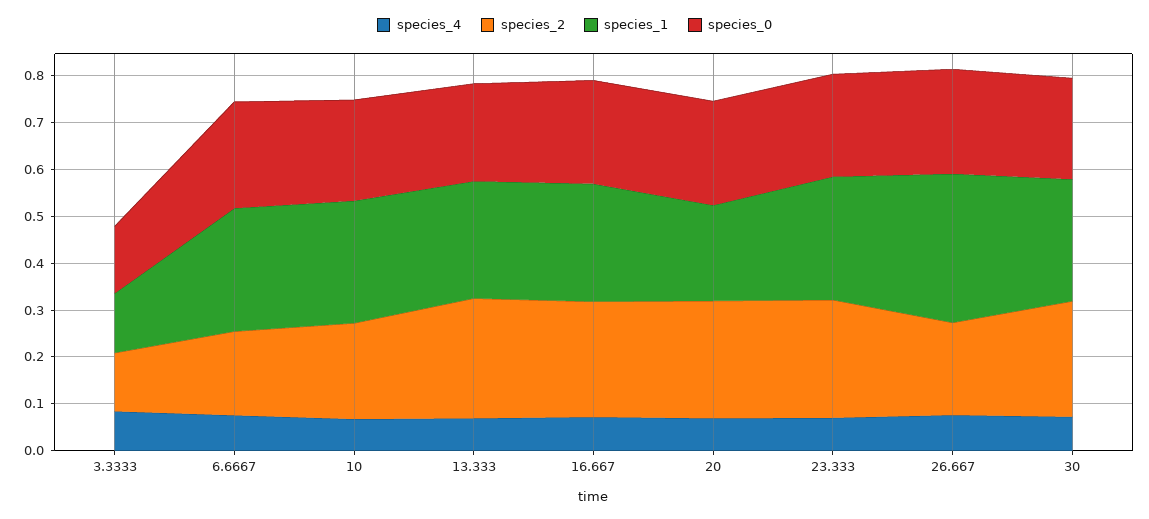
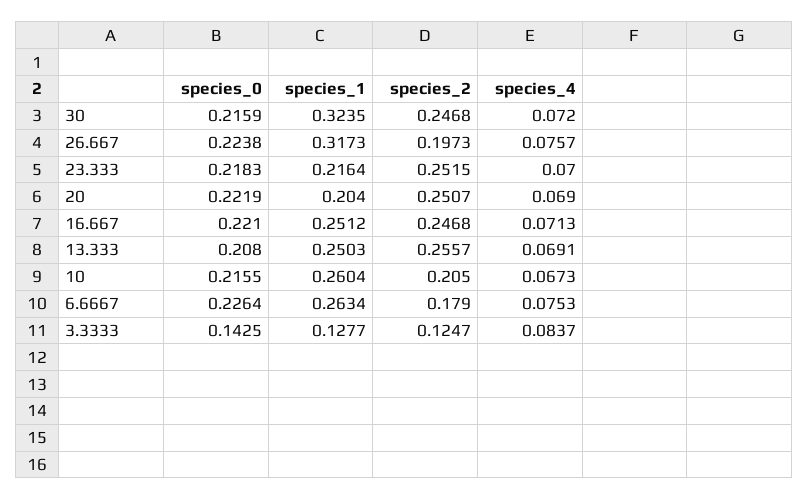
  {
    "species_4": {
      "3.3333": 0.0837,
      "6.6667": 0.0753,
      "10": 0.0673,
      "13.333": 0.0691,
      "16.667": 0.0713,
      "20": 0.069,
      "23.333": 0.07,
      "26.667": 0.0757,
      "30": 0.072
    },
    "species_2": {
      "3.3333": 0.1247,
      "6.6667": 0.179,
      "10": 0.205,
      "13.333": 0.2557,
      "16.667": 0.2468,
      "20": 0.2507,
      "23.333": 0.2515,
      "26.667": 0.1973,
      "30": 0.2468
    },
    "species_1": {
      "3.3333": 0.1277,
      "6.6667": 0.2634,
      "10": 0.2604,
      "13.333": 0.2503,
      "16.667": 0.2512,
      "20": 0.204,
-     "23.333": 0.26,
+     "23.333": 0.2164,
      "26.667": 0.3173,
-     "30": 0.26
+     "30": 0.3235
    },
    "species_0": {
      "3.3333": 0.1425,
      "6.6667": 0.2264,
      "10": 0.2155,
      "13.333": 0.208,
      "16.667": 0.221,
      "20": 0.2219,
      "23.333": 0.2183,
      "26.667": 0.2238,
      "30": 0.2159
    }
  }

